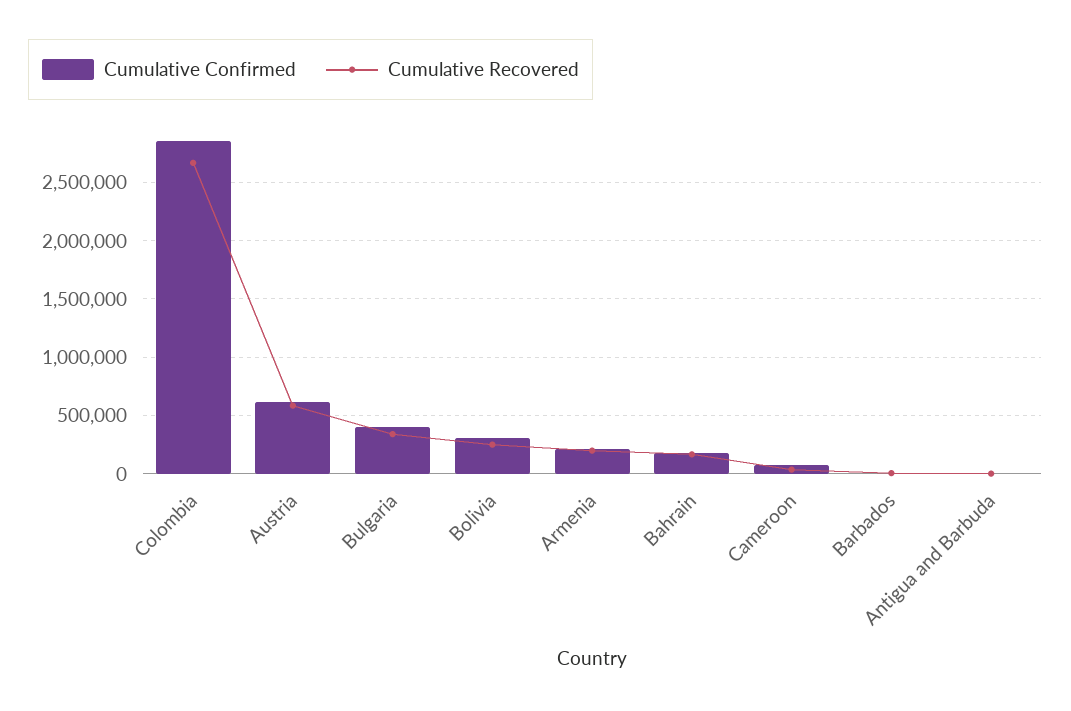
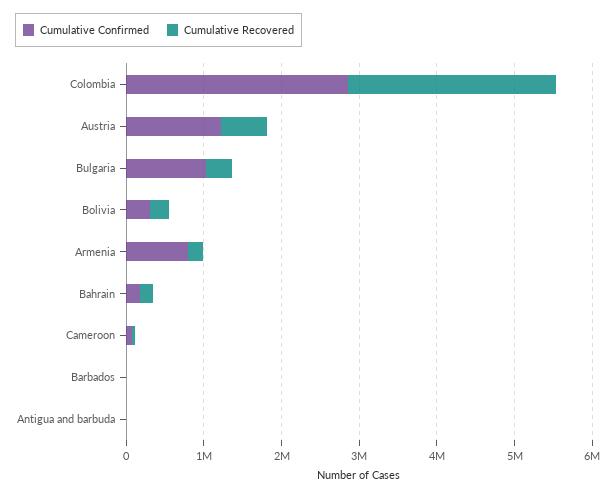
  {
    "Cumulative Confirmed": {
      "Colombia": 2900000,
-     "Austria": 600000,
+     "Austria": 1200000,
-     "Bulgaria": 400000,
+     "Bulgaria": 1000000,
      "Bolivia": 300000,
-     "Armenia": 200000,
+     "Armenia": 800000,
      "Bahrain": 200000,
      "Cameroon": 100000,
      "Barbados": 0,
      "Antigua and Barbuda": 0
    },
    "Cumulative Recovered": {
      "Colombia": 2700000,
      "Austria": 600000,
      "Bulgaria": 300000,
      "Bolivia": 300000,
      "Armenia": 200000,
      "Bahrain": 200000,
      "Cameroon": 0,
      "Barbados": 0,
      "Antigua and Barbuda": 0
    }
  }

